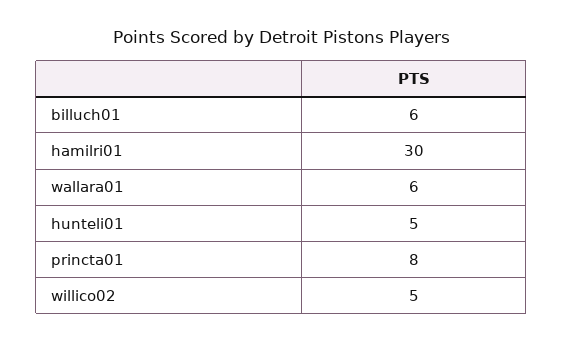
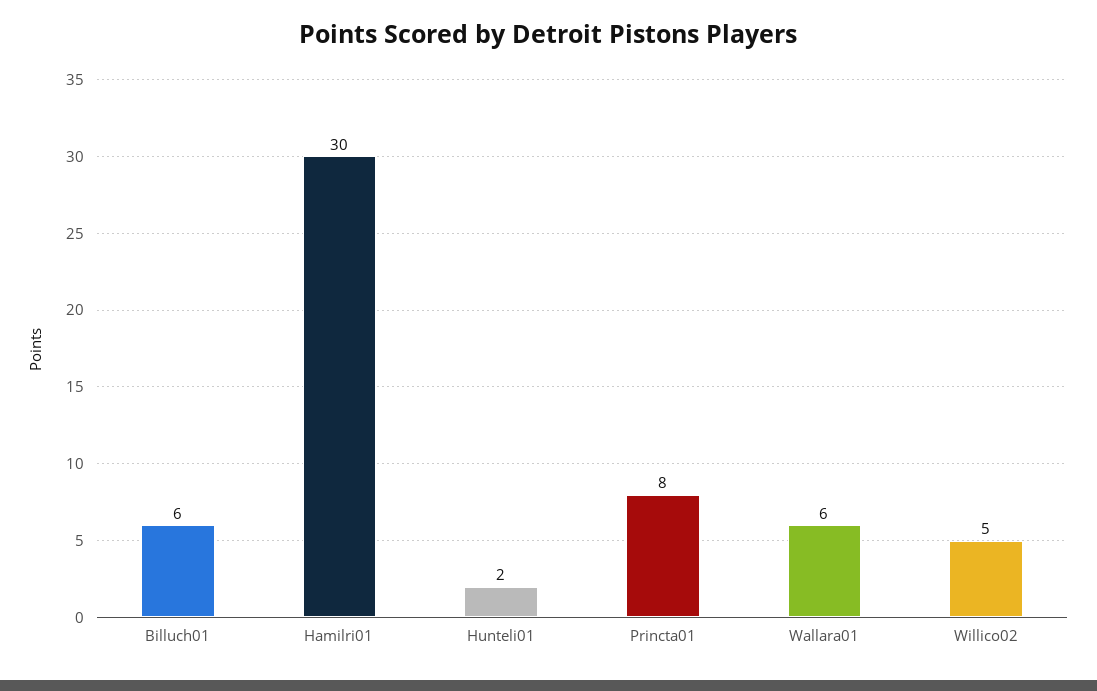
  {
    "billuch01": 6,
    "hamilri01": 30,
    "wallara01": 6,
-   "hunteli01": 5,
+   "hunteli01": 2,
    "princta01": 8,
    "willico02": 5
  }

